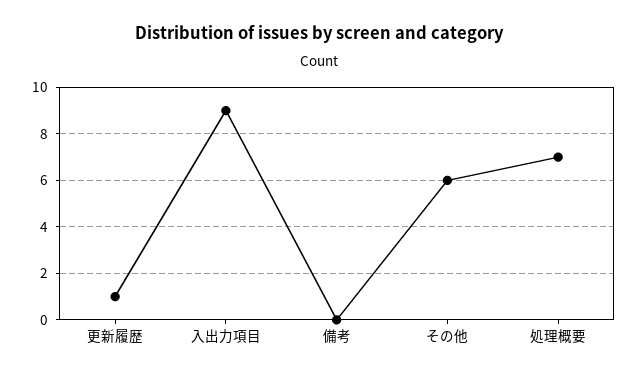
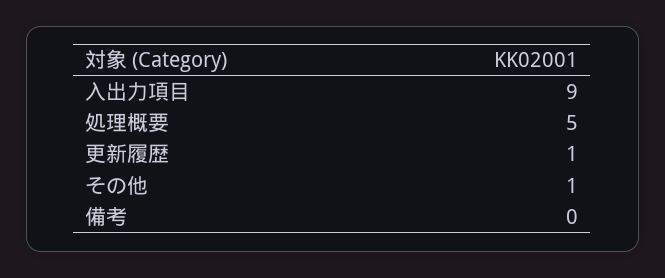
  {
    "更新履歴": 1,
    "入出力項目": 9,
    "備考": 0,
-   "その他": 6,
+   "その他": 1,
-   "処理概要": 7
+   "処理概要": 5
  }

